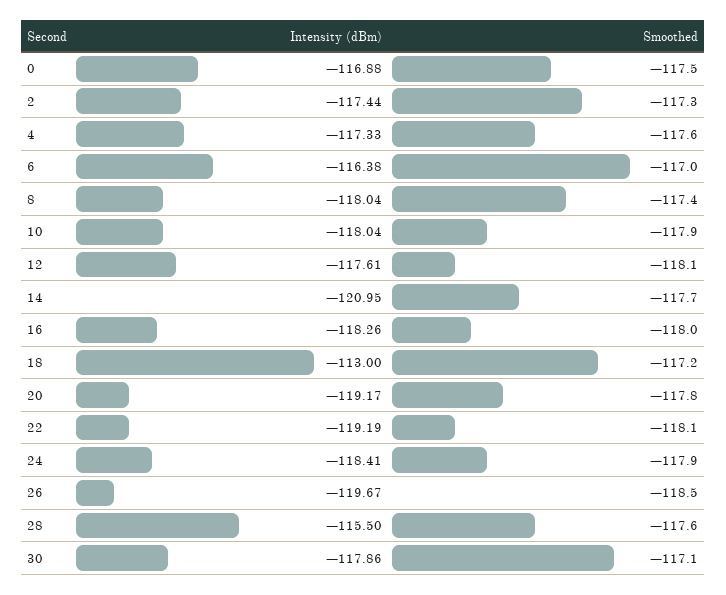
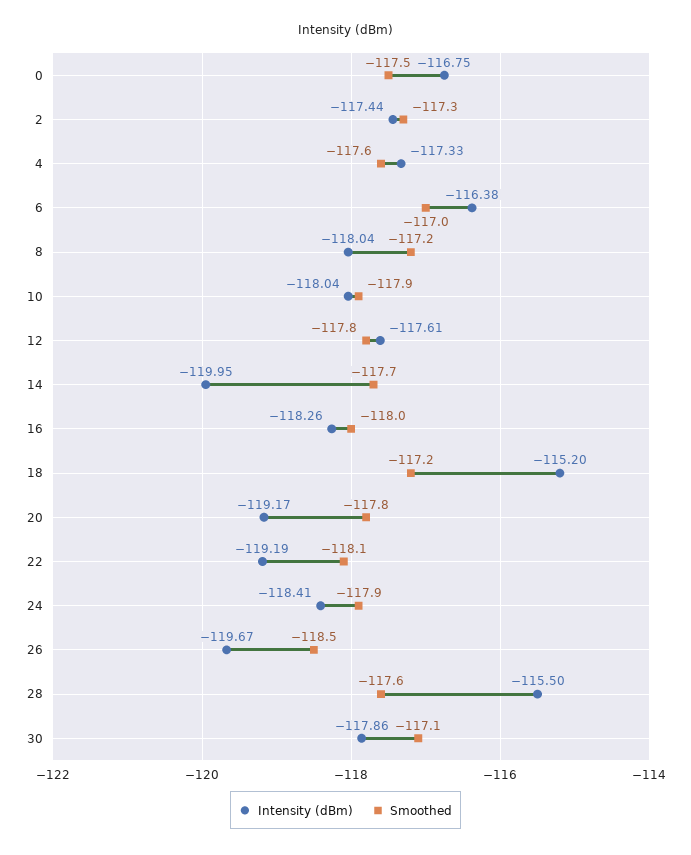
  {
    "Intensity (dBm)": {
-     "0": -116.88,
+     "0": -116.75,
      "2": -117.44,
      "4": -117.33,
      "6": -116.38,
      "8": -118.04,
      "10": -118.04,
      "12": -117.61,
-     "14": -120.95,
+     "14": -119.95,
      "16": -118.26,
-     "18": -113,
+     "18": -115.2,
      "20": -119.17,
      "22": -119.19,
      "24": -118.41,
      "26": -119.67,
      "28": -115.5,
      "30": -117.86
    },
    "Smoothed": {
      "0": -117.5,
      "2": -117.3,
      "4": -117.6,
      "6": -117,
-     "8": -117.4,
+     "8": -117.2,
      "10": -117.9,
-     "12": -118.1,
+     "12": -117.8,
      "14": -117.7,
      "16": -118,
      "18": -117.2,
      "20": -117.8,
      "22": -118.1,
      "24": -117.9,
      "26": -118.5,
      "28": -117.6,
      "30": -117.1
    }
  }

